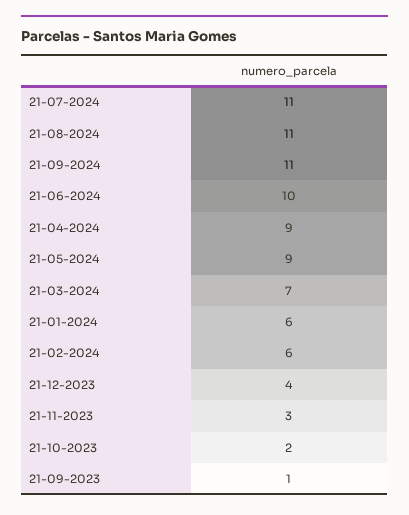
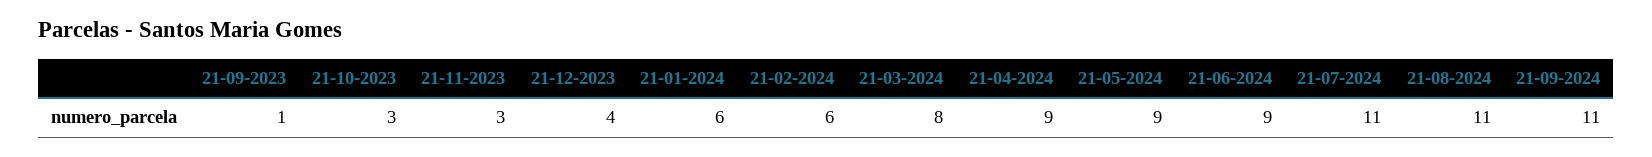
  {
    "21-07-2024": 11,
    "21-08-2024": 11,
    "21-09-2024": 11,
-   "21-06-2024": 10,
+   "21-06-2024": 9,
    "21-04-2024": 9,
    "21-05-2024": 9,
-   "21-03-2024": 7,
+   "21-03-2024": 8,
    "21-01-2024": 6,
    "21-02-2024": 6,
    "21-12-2023": 4,
    "21-11-2023": 3,
-   "21-10-2023": 2,
+   "21-10-2023": 3,
    "21-09-2023": 1
  }

